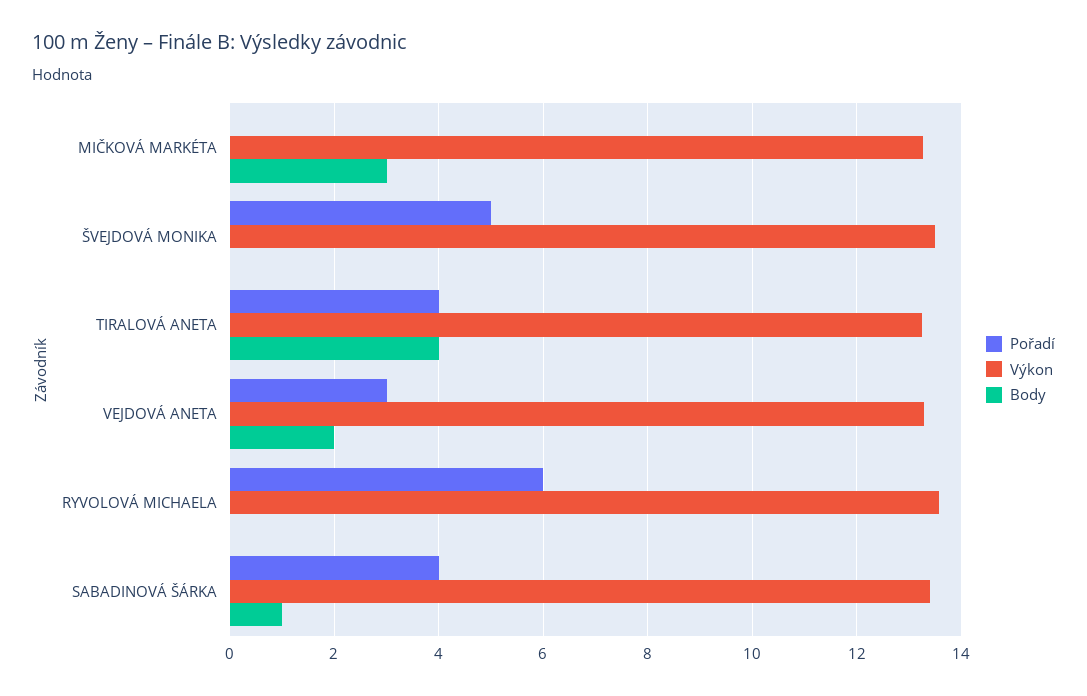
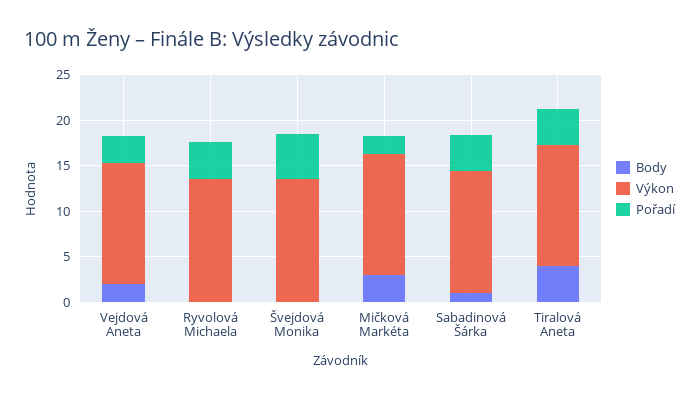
  {
    "Pořadí": {
-     "MIČKOVÁ MARKÉTA": 0,
+     "MIČKOVÁ MARKÉTA": 2,
      "ŠVEJDOVÁ MONIKA": 5,
      "TIRALOVÁ ANETA": 4,
      "VEJDOVÁ ANETA": 3,
-     "RYVOLOVÁ MICHAELA": 6,
+     "RYVOLOVÁ MICHAELA": 4,
      "SABADINOVÁ ŠÁRKA": 4
    },
    "Výkon": {
      "MIČKOVÁ MARKÉTA": 13.2,
      "ŠVEJDOVÁ MONIKA": 13.6,
      "TIRALOVÁ ANETA": 13.2,
      "VEJDOVÁ ANETA": 13.2,
      "RYVOLOVÁ MICHAELA": 13.6,
      "SABADINOVÁ ŠÁRKA": 13.4
    },
    "Body": {
      "MIČKOVÁ MARKÉTA": 3,
      "ŠVEJDOVÁ MONIKA": 0,
      "TIRALOVÁ ANETA": 4,
      "VEJDOVÁ ANETA": 2,
      "RYVOLOVÁ MICHAELA": 0,
      "SABADINOVÁ ŠÁRKA": 1
    }
  }

